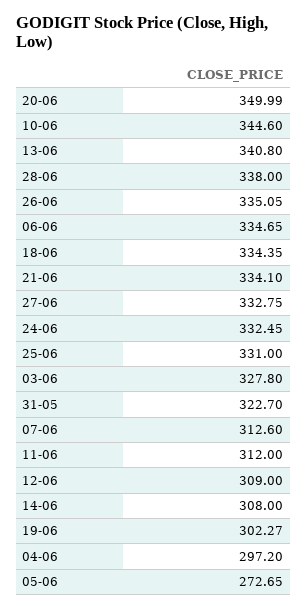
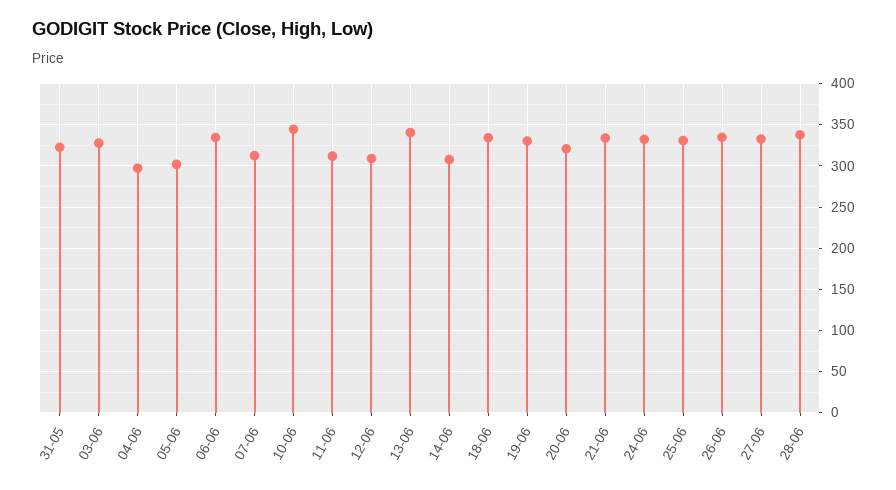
  {
-   "20-06": 349.99,
+   "20-06": 320,
    "10-06": 344.6,
    "13-06": 340.8,
    "28-06": 338,
    "26-06": 335.05,
    "06-06": 334.65,
    "18-06": 334.35,
    "21-06": 334.1,
    "27-06": 332.75,
    "24-06": 332.45,
    "25-06": 331,
    "03-06": 327.8,
    "31-05": 322.7,
    "07-06": 312.6,
    "11-06": 312,
    "12-06": 309,
    "14-06": 308,
-   "19-06": 302.27,
+   "19-06": 330,
    "04-06": 297.2,
-   "05-06": 272.65
+   "05-06": 300
  }

